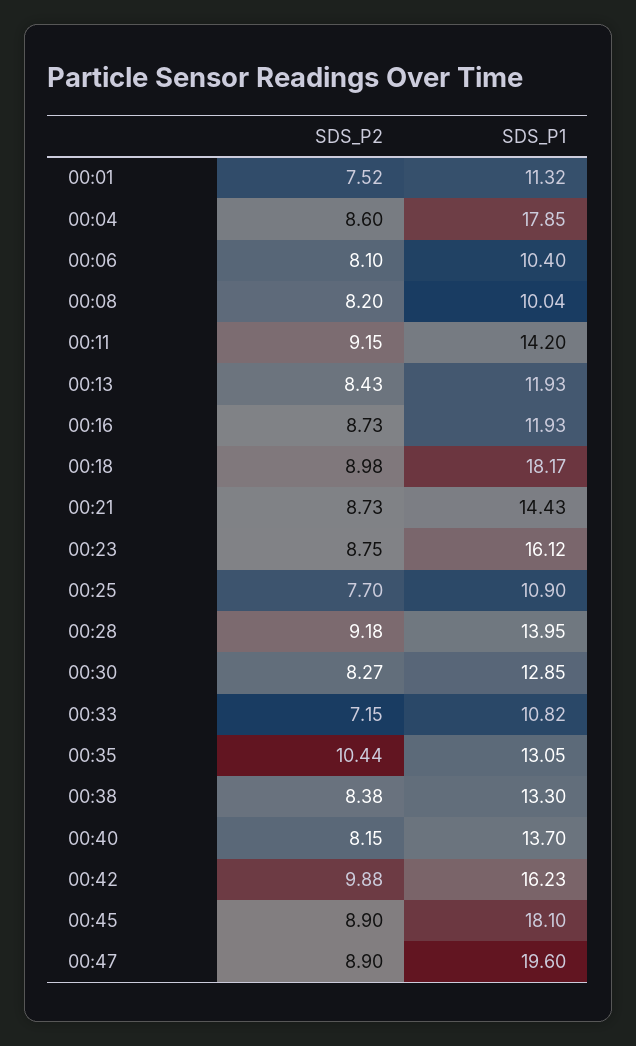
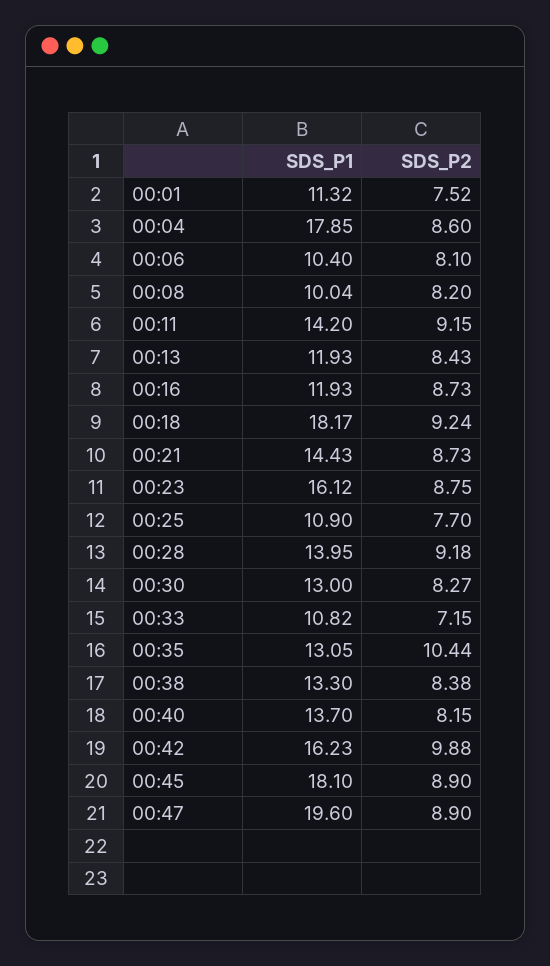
  {
    "SDS_P2": {
      "00:01": 7.52,
      "00:04": 8.6,
      "00:06": 8.1,
      "00:08": 8.2,
      "00:11": 9.15,
      "00:13": 8.43,
      "00:16": 8.73,
-     "00:18": 8.98,
+     "00:18": 9.24,
      "00:21": 8.73,
      "00:23": 8.75,
      "00:25": 7.7,
      "00:28": 9.18,
      "00:30": 8.27,
      "00:33": 7.15,
      "00:35": 10.44,
      "00:38": 8.38,
      "00:40": 8.15,
      "00:42": 9.88,
      "00:45": 8.9,
      "00:47": 8.9
    },
    "SDS_P1": {
      "00:01": 11.32,
      "00:04": 17.85,
      "00:06": 10.4,
      "00:08": 10.04,
      "00:11": 14.2,
      "00:13": 11.93,
      "00:16": 11.93,
      "00:18": 18.17,
      "00:21": 14.43,
      "00:23": 16.12,
      "00:25": 10.9,
      "00:28": 13.95,
-     "00:30": 12.85,
+     "00:30": 13,
      "00:33": 10.82,
      "00:35": 13.05,
      "00:38": 13.3,
      "00:40": 13.7,
      "00:42": 16.23,
      "00:45": 18.1,
      "00:47": 19.6
    }
  }

